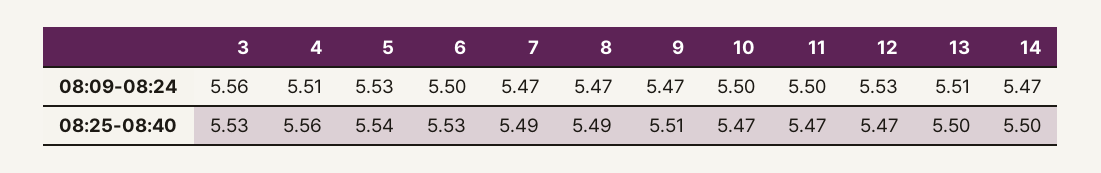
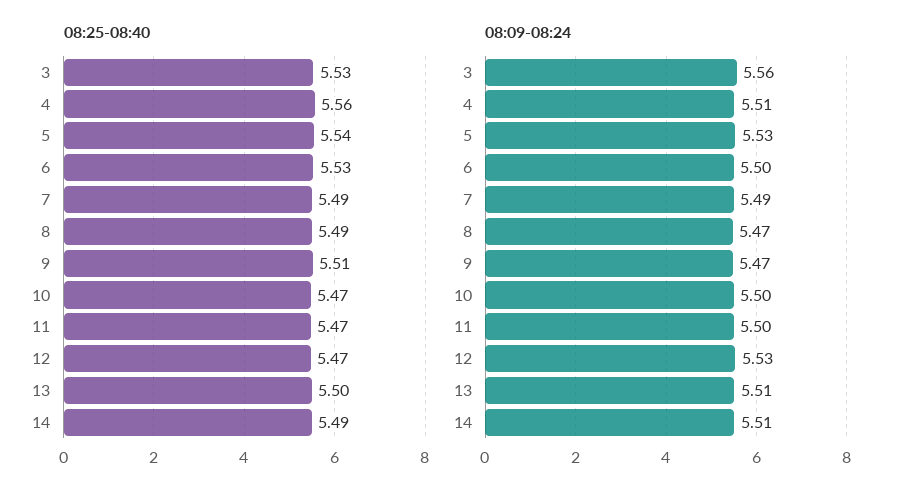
  {
    "08:09-08:24": {
      "3": 5.56,
      "4": 5.51,
      "5": 5.53,
      "6": 5.5,
-     "7": 5.47,
+     "7": 5.49,
      "8": 5.47,
      "9": 5.47,
      "10": 5.5,
      "11": 5.5,
      "12": 5.53,
      "13": 5.51,
-     "14": 5.47
+     "14": 5.51
    },
    "08:25-08:40": {
      "3": 5.53,
      "4": 5.56,
      "5": 5.54,
      "6": 5.53,
      "7": 5.49,
      "8": 5.49,
      "9": 5.51,
      "10": 5.47,
      "11": 5.47,
      "12": 5.47,
      "13": 5.5,
-     "14": 5.5
+     "14": 5.49
    }
  }

